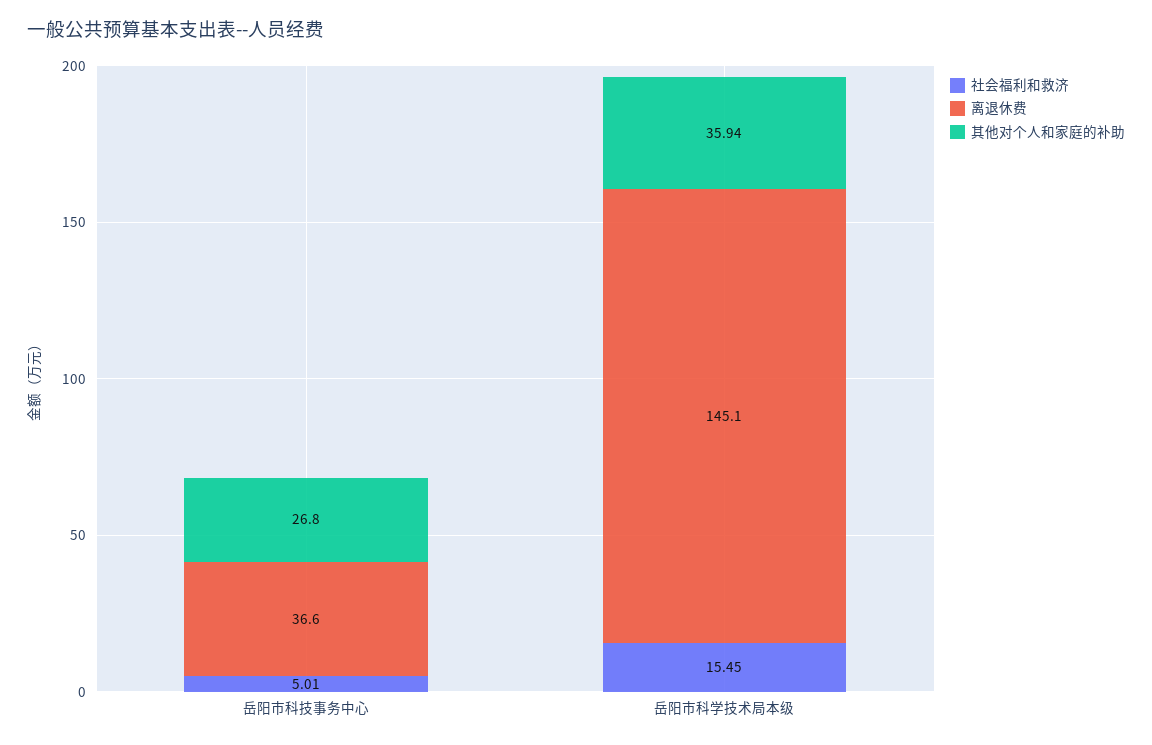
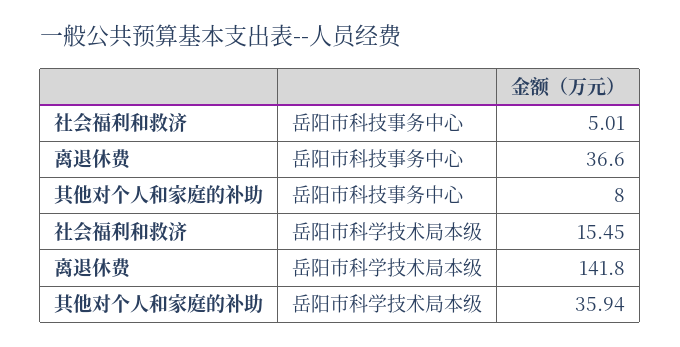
  {
    "社会福利和救济": {
      "岳阳市科技事务中心": 5.01,
      "岳阳市科学技术局本级": 15.45
    },
    "离退休费": {
      "岳阳市科技事务中心": 36.6,
-     "岳阳市科学技术局本级": 145.1
+     "岳阳市科学技术局本级": 141.8
    },
    "其他对个人和家庭的补助": {
-     "岳阳市科技事务中心": 26.8,
+     "岳阳市科技事务中心": 8,
      "岳阳市科学技术局本级": 35.94
    }
  }

